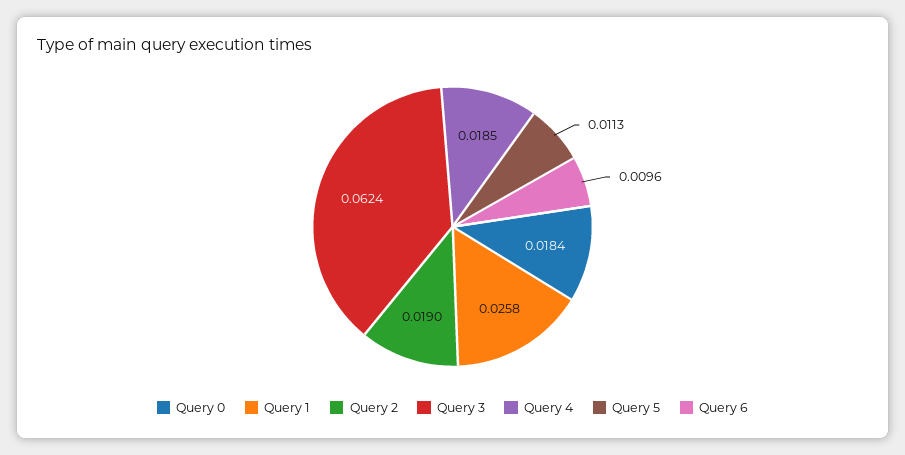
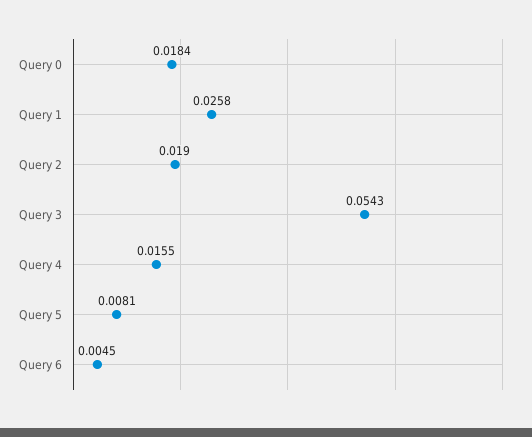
  {
    "Query 0": 0.0184,
    "Query 1": 0.0258,
    "Query 2": 0.019,
-   "Query 3": 0.0624,
+   "Query 3": 0.0543,
-   "Query 4": 0.0185,
+   "Query 4": 0.0155,
-   "Query 5": 0.0113,
+   "Query 5": 0.0081,
-   "Query 6": 0.0096
+   "Query 6": 0.0045
  }

